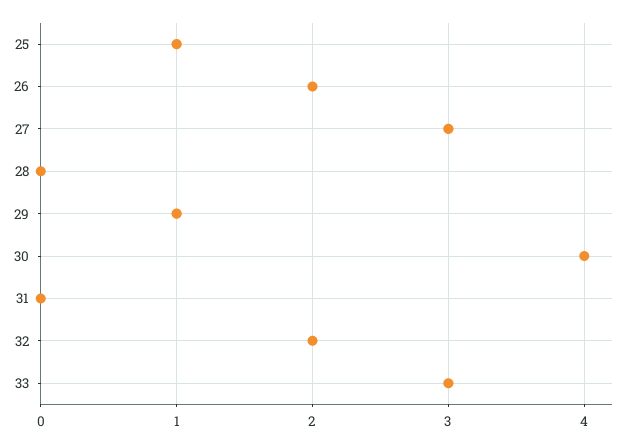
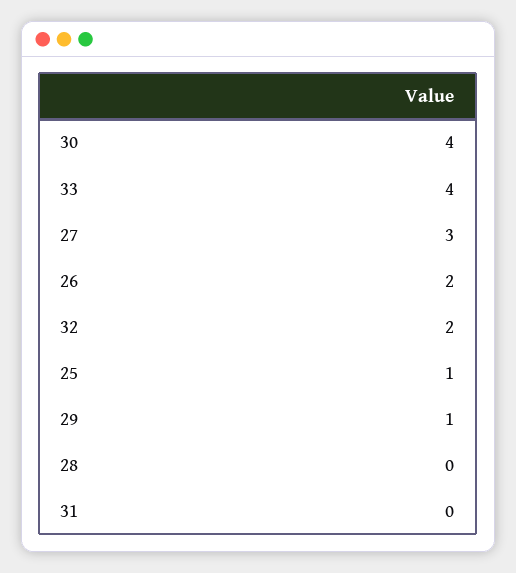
  {
    "25": 1,
    "26": 2,
    "27": 3,
    "28": 0,
    "29": 1,
    "30": 4,
    "31": 0,
    "32": 2,
-   "33": 3
+   "33": 4
  }

